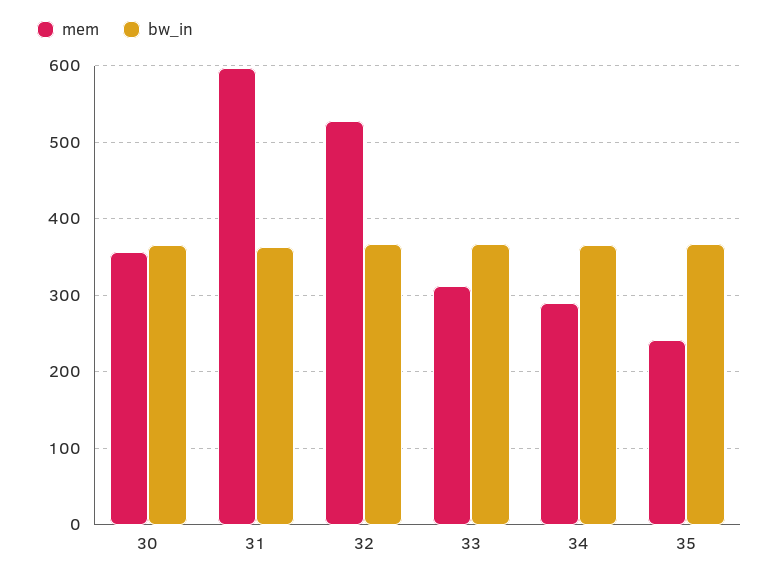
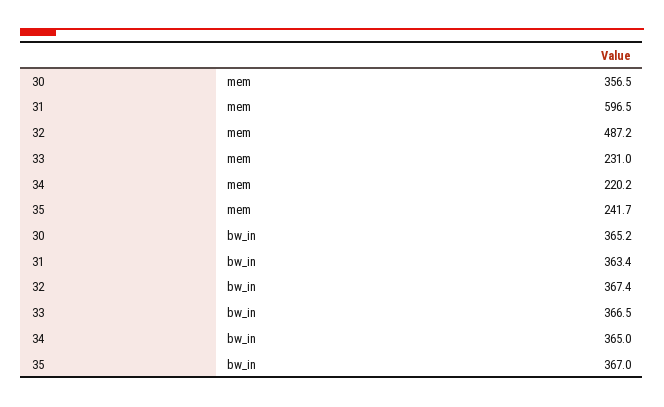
  {
    "mem": {
      "30": 356.5,
      "31": 596.5,
-     "32": 530,
+     "32": 487.2,
-     "33": 310,
+     "33": 231,
-     "34": 290,
+     "34": 220.2,
      "35": 241.7
    },
    "bw_in": {
      "30": 365.2,
      "31": 363.4,
      "32": 367.4,
      "33": 366.5,
      "34": 365,
      "35": 367
    }
  }

